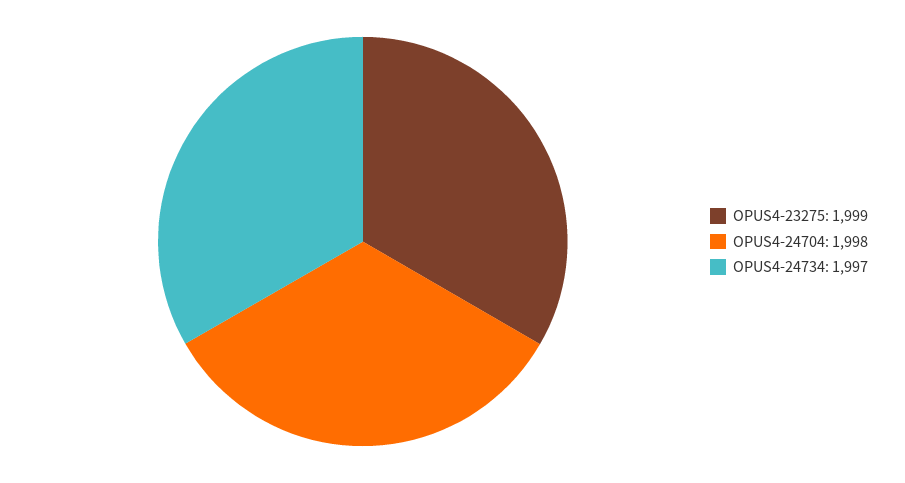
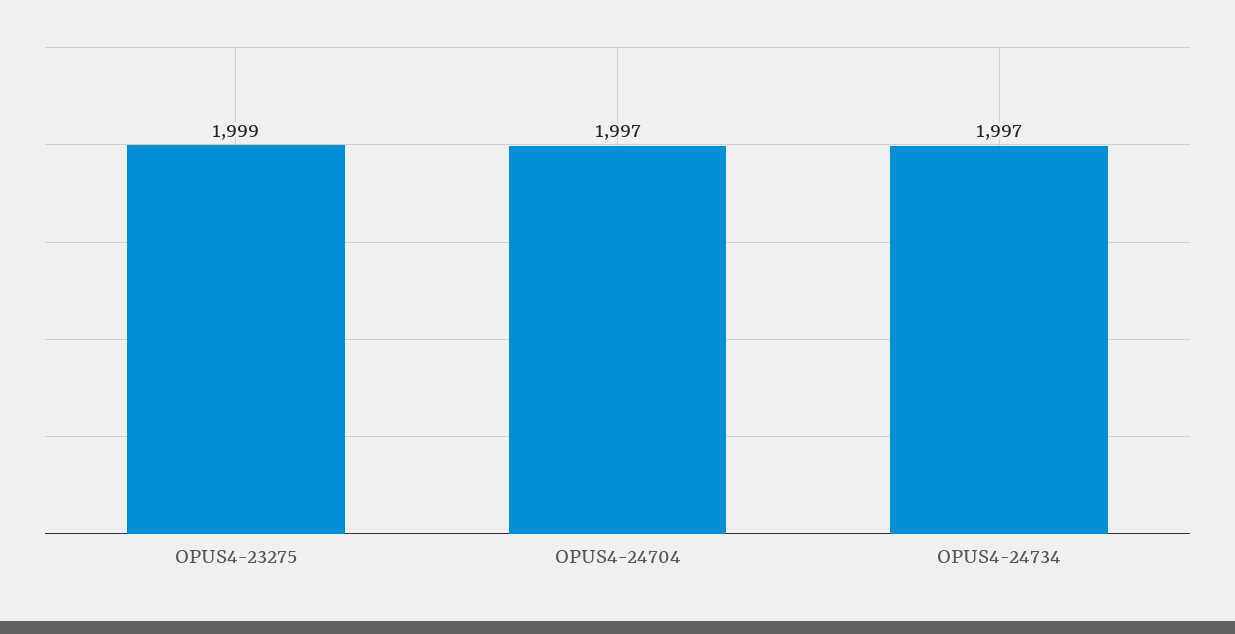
  {
    "OPUS4-23275": 1999,
-   "OPUS4-24704": 1998,
+   "OPUS4-24704": 1997,
    "OPUS4-24734": 1997
  }

